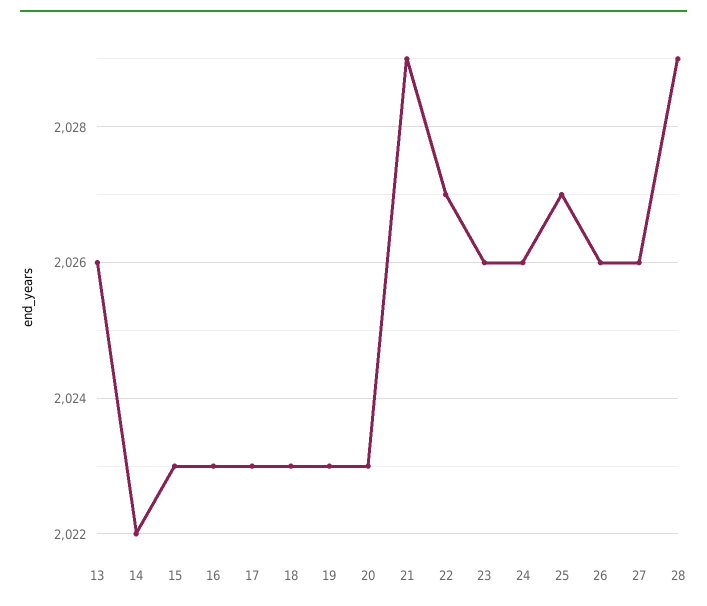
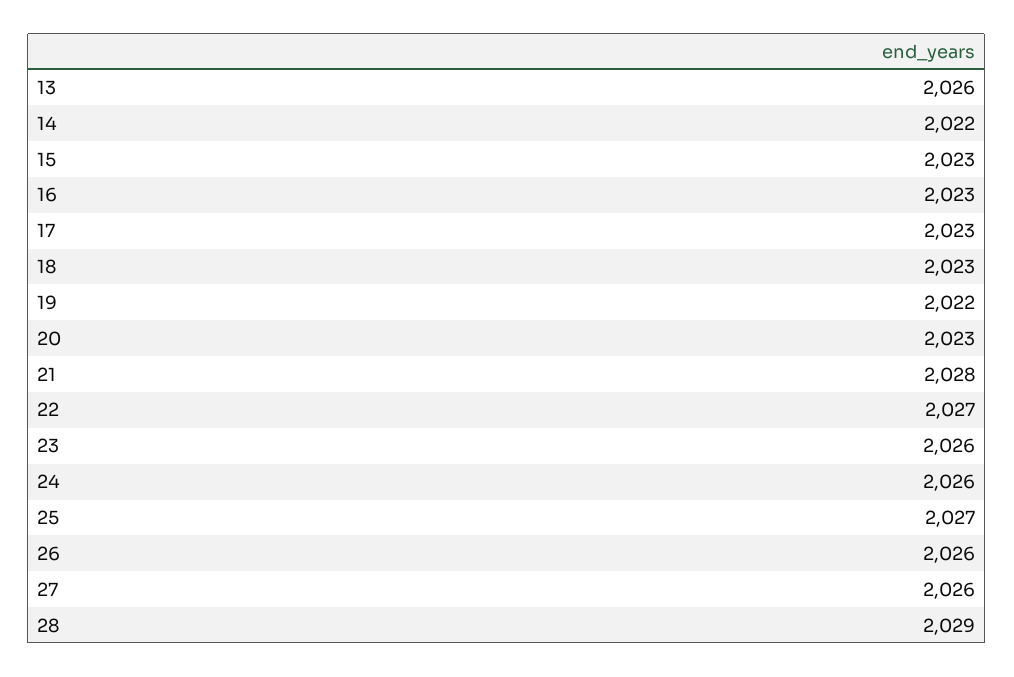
  {
    "13": 2026,
    "14": 2022,
    "15": 2023,
    "16": 2023,
    "17": 2023,
    "18": 2023,
-   "19": 2023,
+   "19": 2022,
    "20": 2023,
-   "21": 2029,
+   "21": 2028,
    "22": 2027,
    "23": 2026,
    "24": 2026,
    "25": 2027,
    "26": 2026,
    "27": 2026,
    "28": 2029
  }

